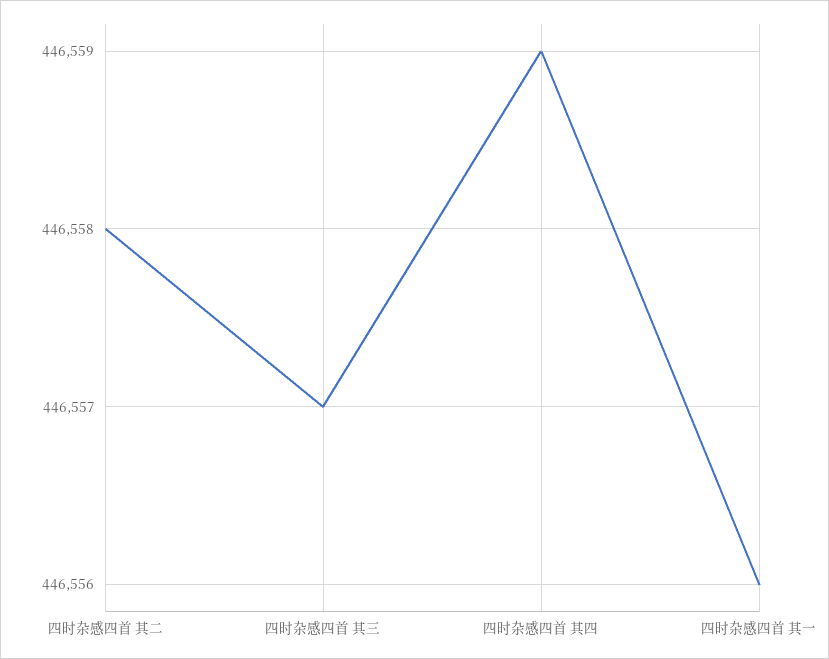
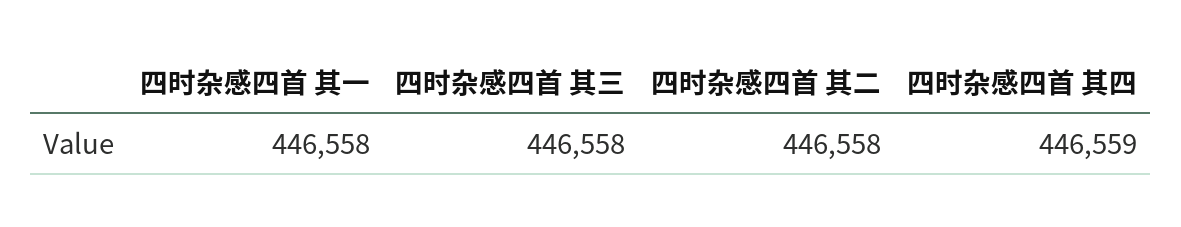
  {
    "四时杂感四首 其二": 446558,
-   "四时杂感四首 其三": 446557,
+   "四时杂感四首 其三": 446558,
    "四时杂感四首 其四": 446559,
-   "四时杂感四首 其一": 446556
+   "四时杂感四首 其一": 446558
  }

